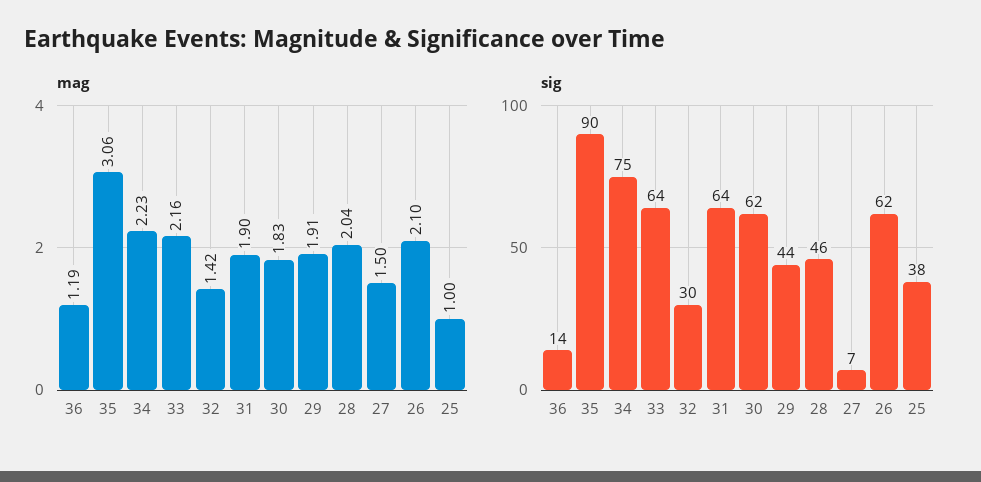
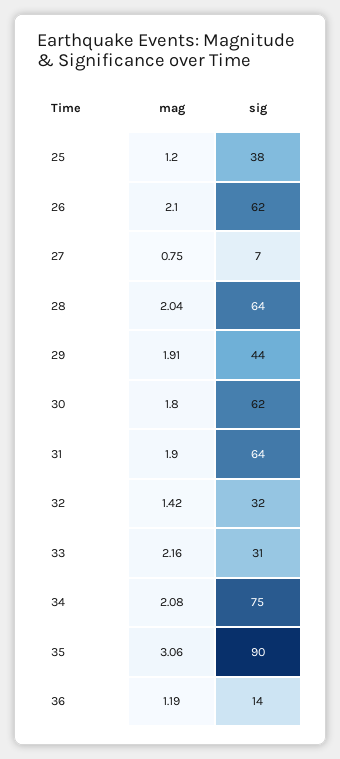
  {
    "mag": {
      "36": 1.19,
      "35": 3.06,
-     "34": 2.23,
+     "34": 2.08,
      "33": 2.16,
      "32": 1.42,
      "31": 1.9,
-     "30": 1.83,
+     "30": 1.8,
      "29": 1.91,
      "28": 2.04,
-     "27": 1.5,
+     "27": 0.75,
      "26": 2.1,
-     "25": 1
+     "25": 1.2
    },
    "sig": {
      "36": 14,
      "35": 90,
      "34": 75,
-     "33": 64,
+     "33": 31,
-     "32": 30,
+     "32": 32,
      "31": 64,
      "30": 62,
      "29": 44,
-     "28": 46,
+     "28": 64,
      "27": 7,
      "26": 62,
      "25": 38
    }
  }

